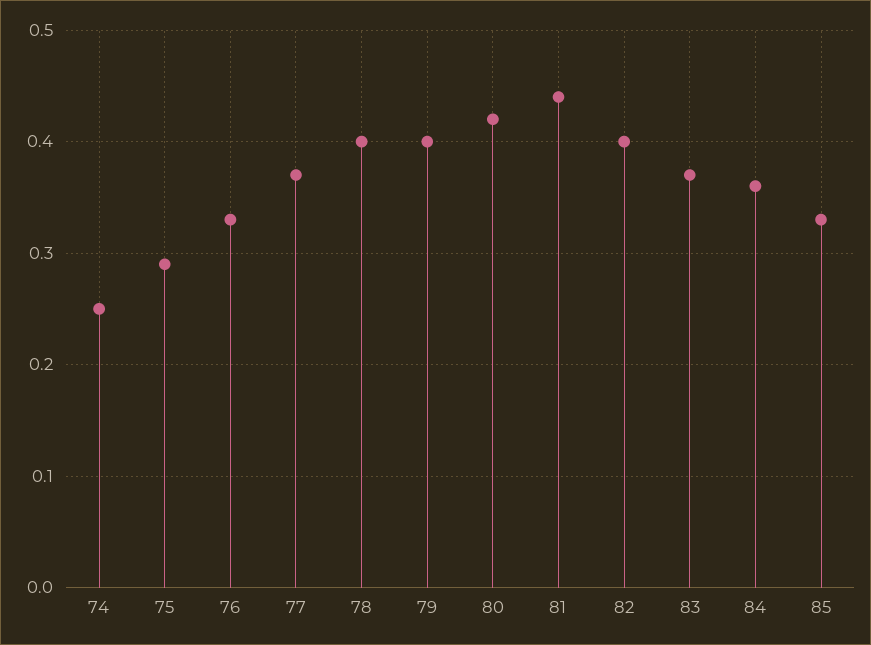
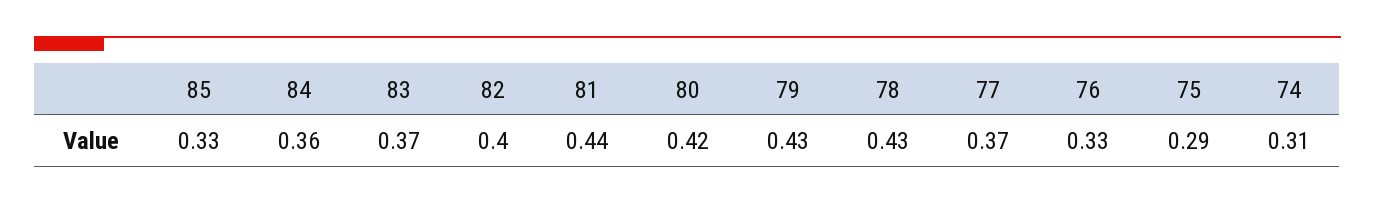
  {
-   "74": 0.25,
+   "74": 0.31,
    "75": 0.29,
    "76": 0.33,
    "77": 0.37,
-   "78": 0.4,
+   "78": 0.43,
-   "79": 0.4,
+   "79": 0.43,
    "80": 0.42,
    "81": 0.44,
    "82": 0.4,
    "83": 0.37,
    "84": 0.36,
    "85": 0.33
  }

